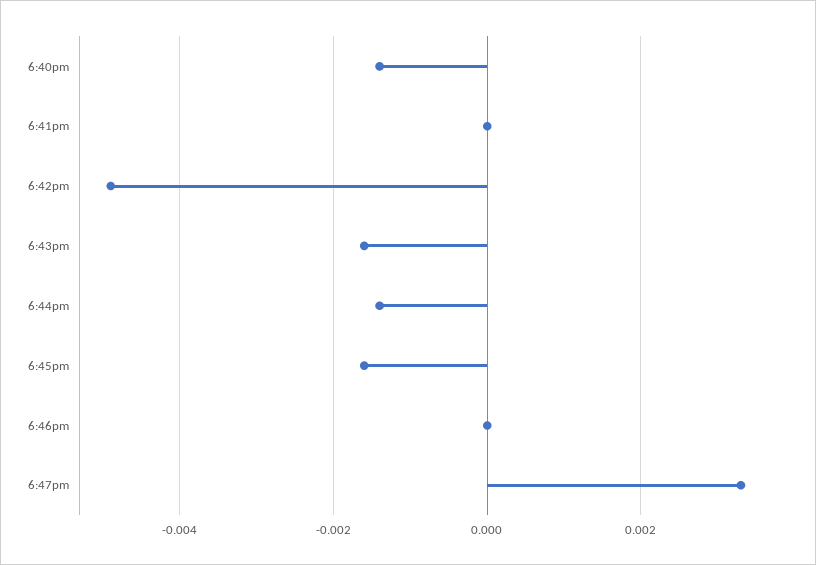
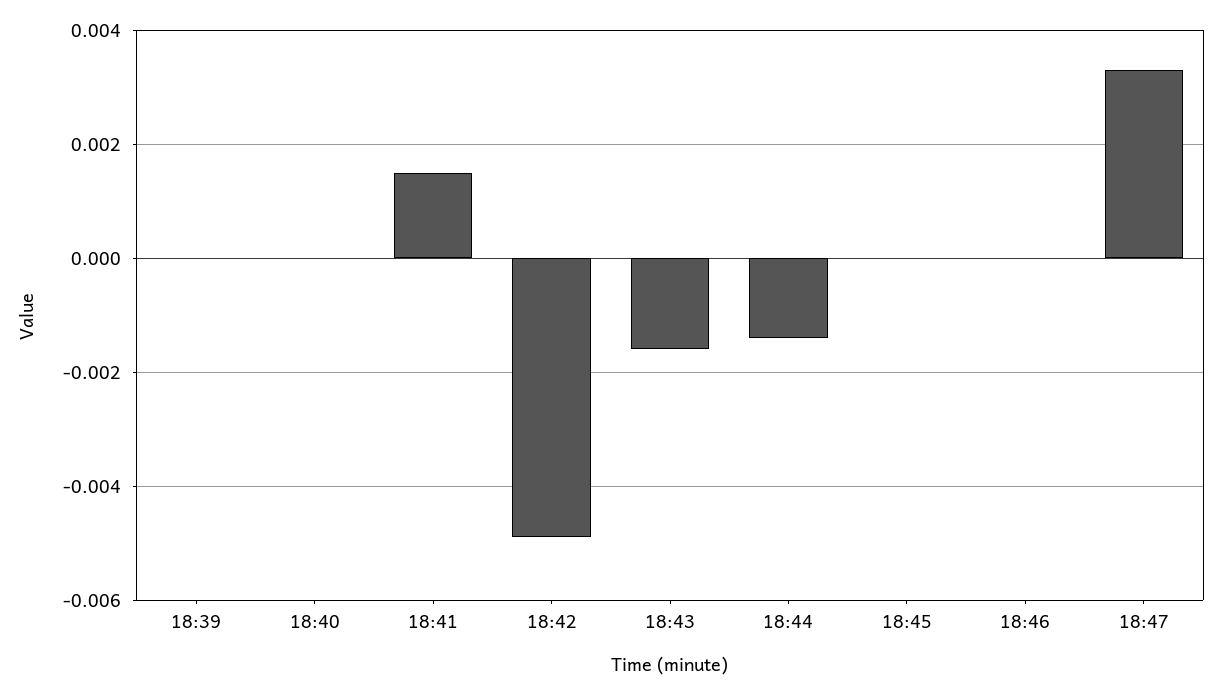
  {
-   "6:40pm": -0.0015,
+   "6:40pm": 0,
-   "6:41pm": 0,
+   "6:41pm": 0.0015,
    "6:42pm": -0.005,
    "6:43pm": -0.0015,
    "6:44pm": -0.0015,
-   "6:45pm": -0.0015,
+   "6:45pm": 0,
    "6:46pm": 0,
-   "6:47pm": 0.0035
+   "6:47pm": 0.0035,
+   "18:39": 0
  }

